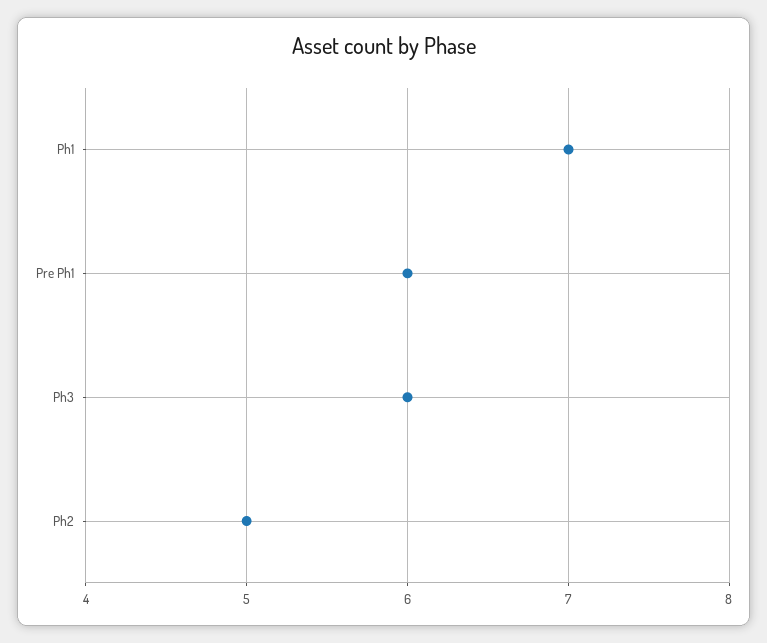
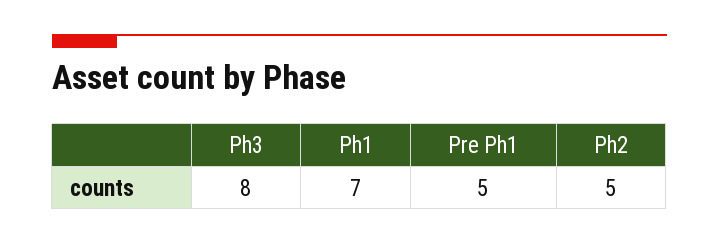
  {
    "Ph1": 7,
-   "Pre Ph1": 6,
+   "Pre Ph1": 5,
-   "Ph3": 6,
+   "Ph3": 8,
    "Ph2": 5
  }

